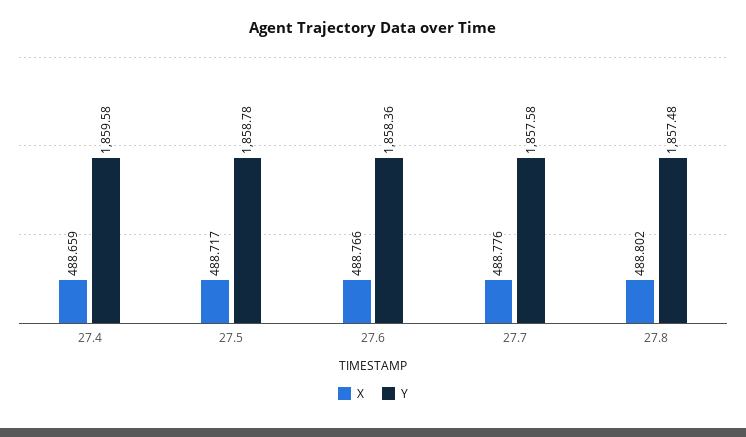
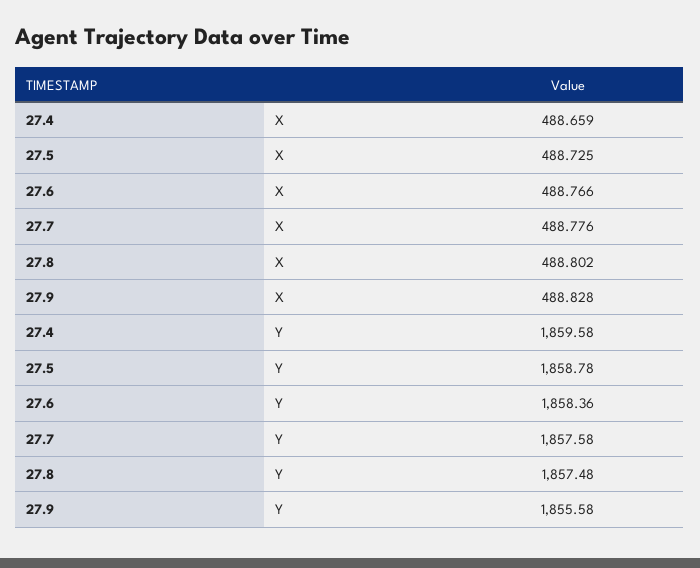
  {
    "X": {
      "27.4": 488.659,
-     "27.5": 488.717,
+     "27.5": 488.725,
      "27.6": 488.766,
      "27.7": 488.776,
-     "27.8": 488.802
+     "27.8": 488.802,
+     "27.9": 488.828
    },
    "Y": {
      "27.4": 1859.58,
      "27.5": 1858.78,
      "27.6": 1858.36,
      "27.7": 1857.58,
-     "27.8": 1857.48
+     "27.8": 1857.48,
+     "27.9": 1855.58
    }
  }

